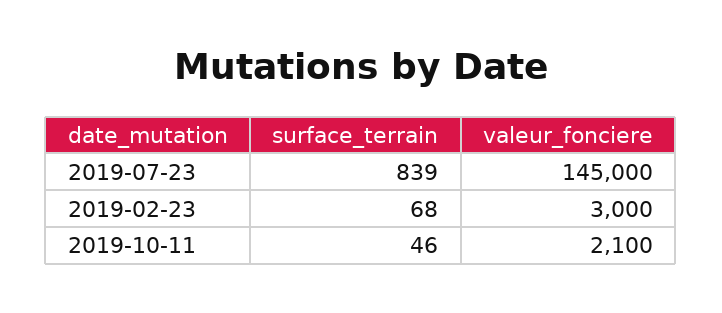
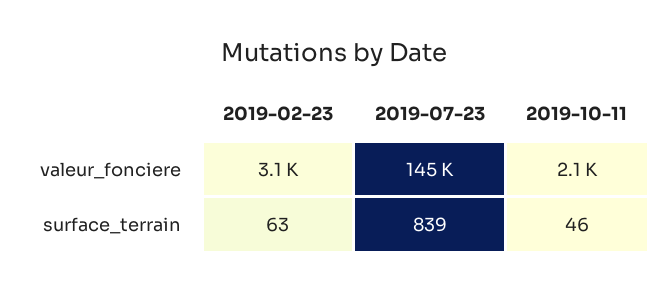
  {
    "surface_terrain": {
      "2019-07-23": 839,
-     "2019-02-23": 68,
+     "2019-02-23": 63,
      "2019-10-11": 46
    },
    "valeur_fonciere": {
      "2019-07-23": 145000,
-     "2019-02-23": 3000,
+     "2019-02-23": 3100,
      "2019-10-11": 2100
    }
  }

